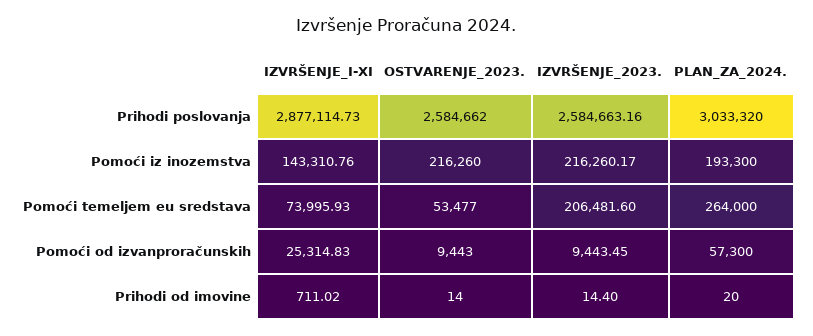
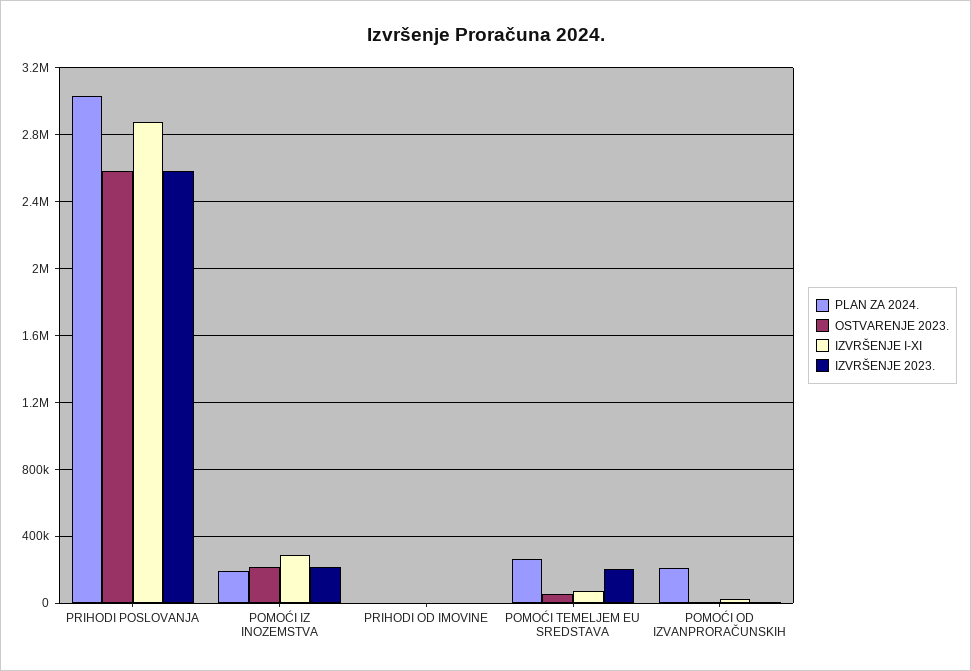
  {
    "IZVRŠENJE_I-XI": {
      "Prihodi poslovanja": 2877114.73,
-     "Pomoći iz inozemstva": 143310.76,
+     "Pomoći iz inozemstva": 300000,
      "Pomoći temeljem eu sredstava": 73995.93,
      "Pomoći od izvanproračunskih": 25314.83,
      "Prihodi od imovine": 711.02
    },
    "OSTVARENJE_2023.": {
      "Prihodi poslovanja": 2584662,
      "Pomoći iz inozemstva": 216260,
      "Pomoći temeljem eu sredstava": 53477,
      "Pomoći od izvanproračunskih": 9443,
      "Prihodi od imovine": 14
    },
    "IZVRŠENJE_2023.": {
      "Prihodi poslovanja": 2584663.16,
      "Pomoći iz inozemstva": 216260.17,
      "Pomoći temeljem eu sredstava": 206481.6,
      "Pomoći od izvanproračunskih": 9443.45,
      "Prihodi od imovine": 14.4
    },
    "PLAN_ZA_2024.": {
      "Prihodi poslovanja": 3033320,
      "Pomoći iz inozemstva": 193300,
      "Pomoći temeljem eu sredstava": 264000,
-     "Pomoći od izvanproračunskih": 57300,
+     "Pomoći od izvanproračunskih": 200000,
      "Prihodi od imovine": 20
    }
  }

